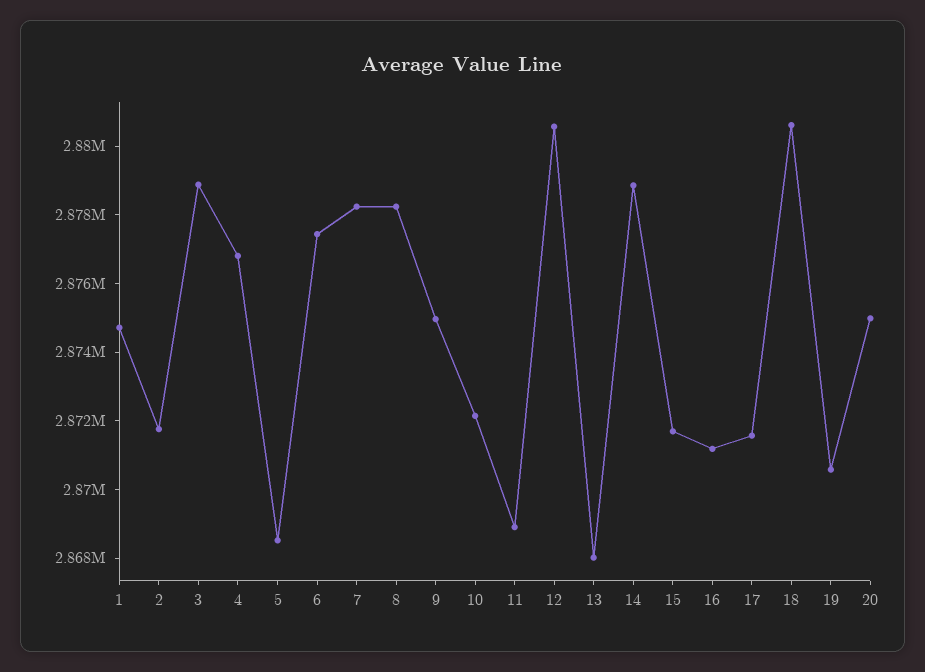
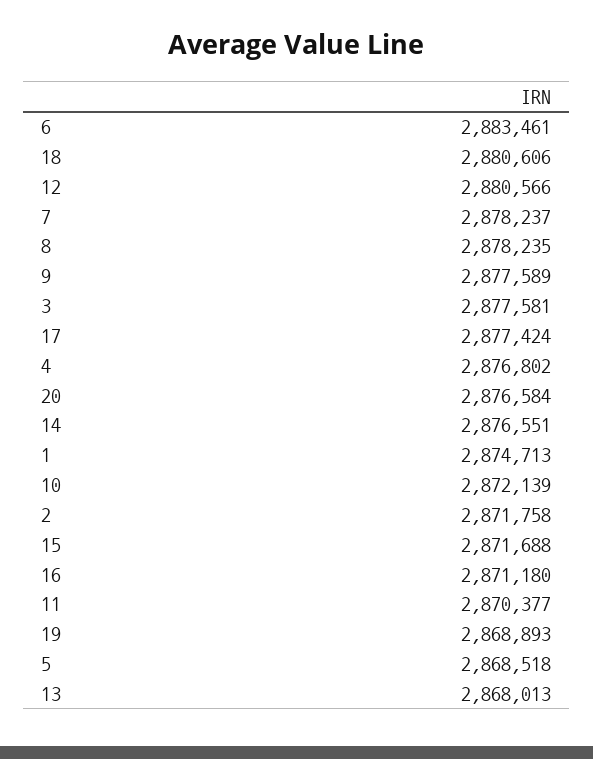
  {
    "1": 2874713,
    "2": 2871758,
-   "3": 2879000,
+   "3": 2877581,
    "4": 2876802,
    "5": 2868518,
-   "6": 2877500,
+   "6": 2883461,
    "7": 2878237,
    "8": 2878235,
-   "9": 2875000,
+   "9": 2877589,
    "10": 2872139,
-   "11": 2869000,
+   "11": 2870377,
    "12": 2880566,
    "13": 2868013,
-   "14": 2879000,
+   "14": 2876551,
    "15": 2871688,
    "16": 2871180,
-   "17": 2871500,
+   "17": 2877424,
    "18": 2880606,
-   "19": 2870500,
+   "19": 2868893,
-   "20": 2875000
+   "20": 2876584
  }

